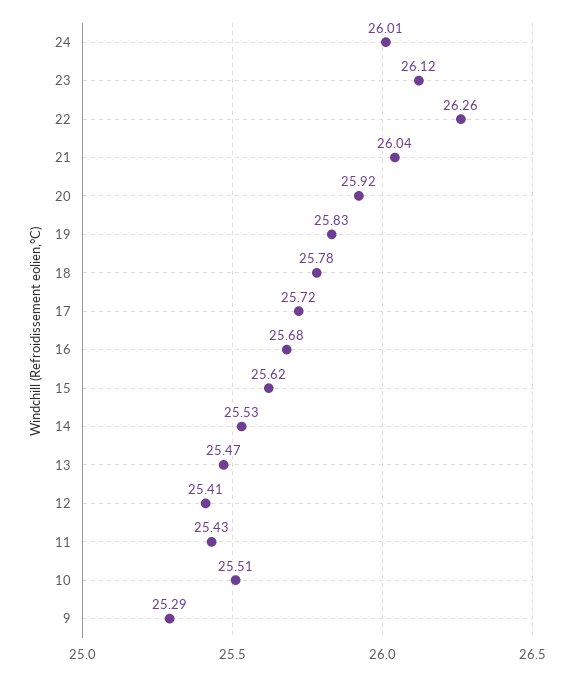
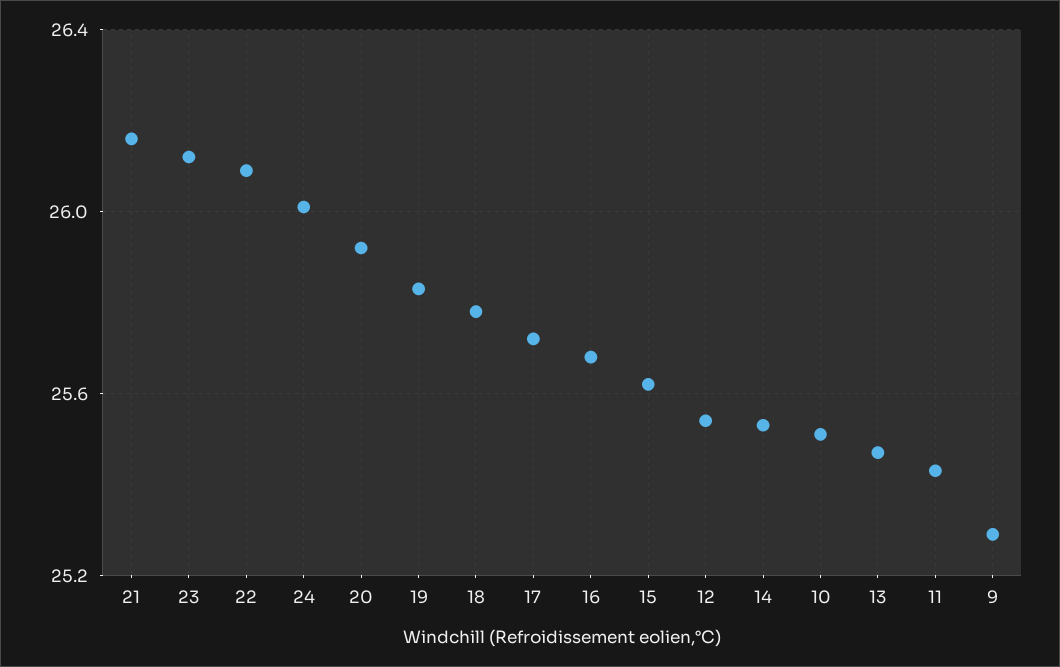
  {
    "24": 26.01,
    "23": 26.12,
-   "22": 26.26,
+   "22": 26.1,
-   "21": 26.04,
+   "21": 26.15,
    "20": 25.92,
    "19": 25.83,
    "18": 25.78,
    "17": 25.72,
    "16": 25.68,
    "15": 25.62,
    "14": 25.53,
    "13": 25.47,
-   "12": 25.41,
+   "12": 25.55,
    "11": 25.43,
    "10": 25.51,
    "9": 25.29
  }

